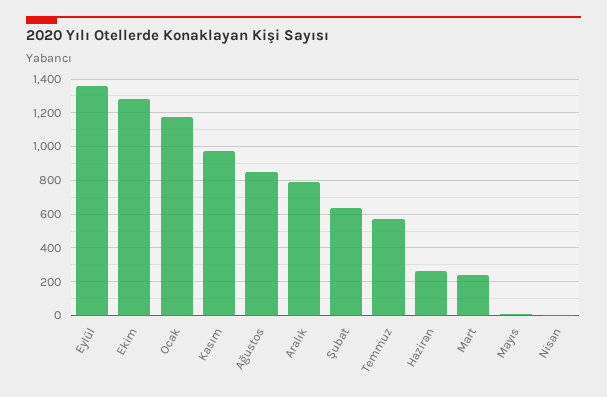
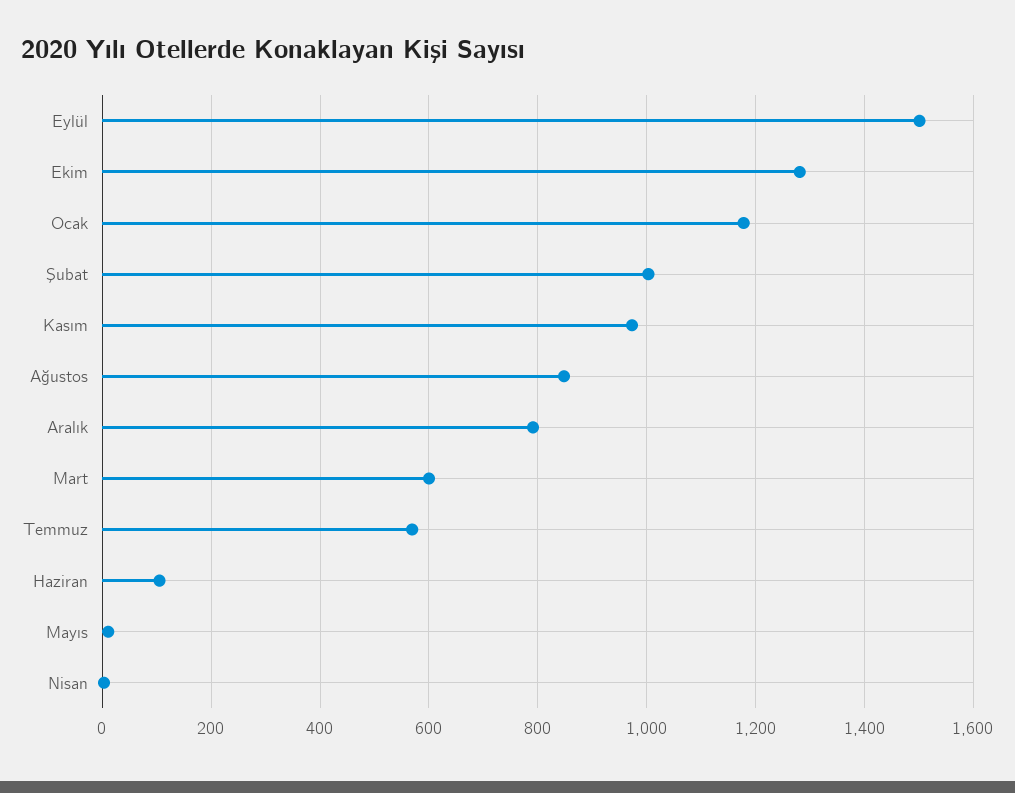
  {
-   "Eylül": 1350,
+   "Eylül": 1500,
    "Ekim": 1280,
    "Ocak": 1180,
    "Kasım": 980,
    "Ağustos": 840,
    "Aralık": 800,
-   "Şubat": 650,
+   "Şubat": 1000,
    "Temmuz": 560,
-   "Haziran": 250,
+   "Haziran": 100,
-   "Mart": 250,
+   "Mart": 600,
    "Mayıs": 20,
    "Nisan": 0
  }

